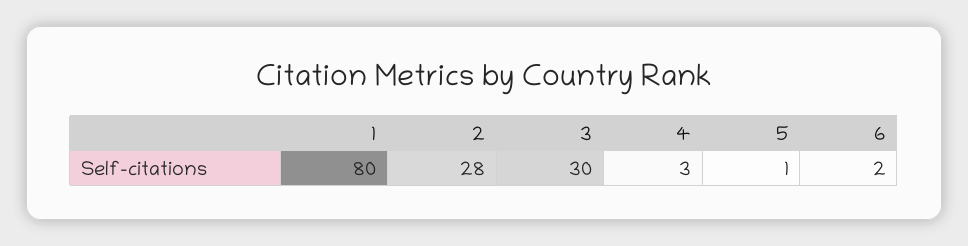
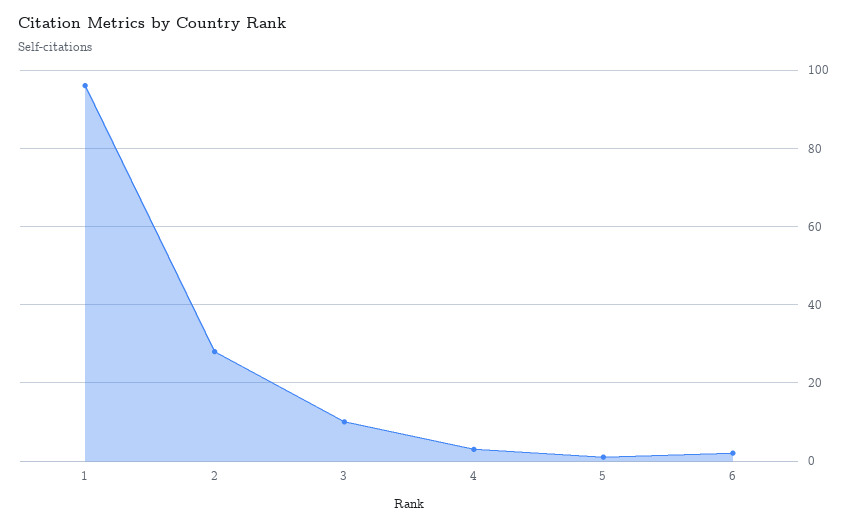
  {
-   "1": 80,
+   "1": 95,
    "2": 28,
-   "3": 30,
+   "3": 10,
    "4": 3,
    "5": 1,
    "6": 2
  }

